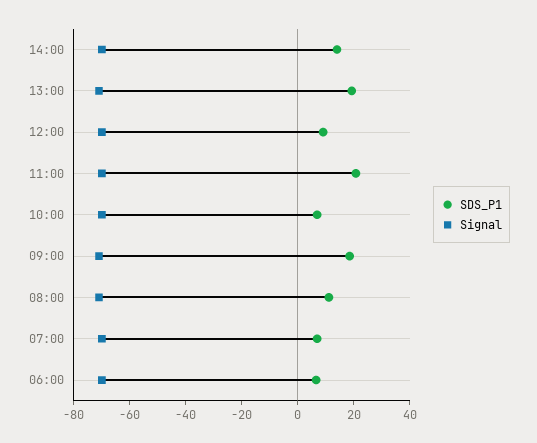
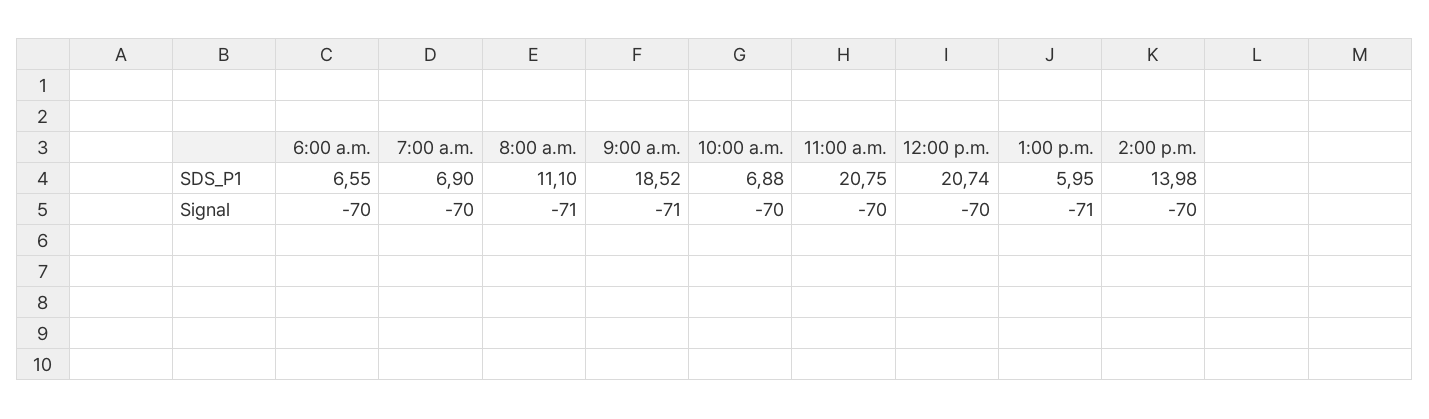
  {
    "SDS_P1": {
      "14:00": 13.98,
-     "13:00": 20,
+     "13:00": 5.95,
-     "12:00": 10,
+     "12:00": 20.74,
      "11:00": 20.75,
      "10:00": 6.88,
      "09:00": 18.52,
      "08:00": 11.1,
      "07:00": 6.9,
      "06:00": 6.55
    },
    "Signal": {
      "14:00": -70,
      "13:00": -71,
      "12:00": -70,
      "11:00": -70,
      "10:00": -70,
      "09:00": -71,
      "08:00": -71,
      "07:00": -70,
      "06:00": -70
    }
  }

